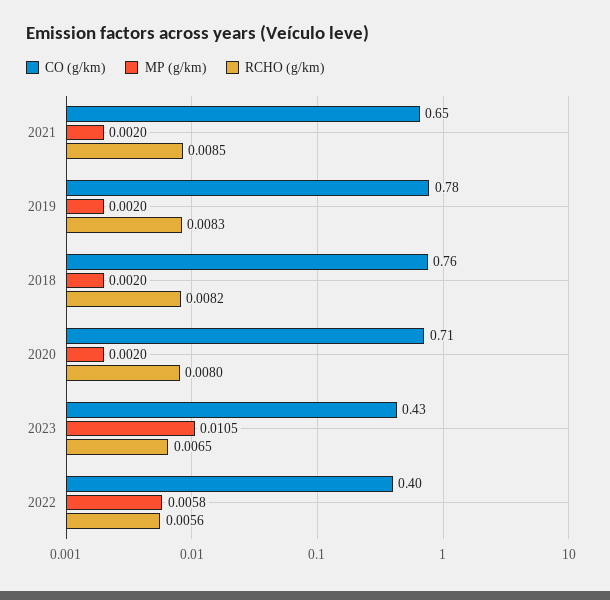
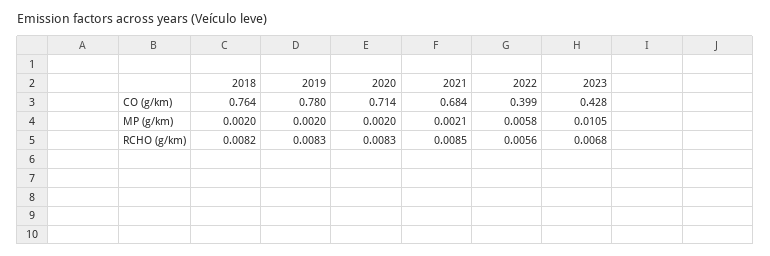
  {
    "CO (g/km)": {
-     "2021": 0.65,
+     "2021": 0.684,
      "2019": 0.78,
      "2018": 0.764,
      "2020": 0.714,
      "2023": 0.428,
      "2022": 0.399
    },
    "MP (g/km)": {
-     "2021": 0.002,
+     "2021": 0.0021,
      "2019": 0.002,
      "2018": 0.002,
      "2020": 0.002,
      "2023": 0.0105,
      "2022": 0.0058
    },
    "RCHO (g/km)": {
      "2021": 0.0085,
      "2019": 0.0083,
      "2018": 0.0082,
-     "2020": 0.008,
+     "2020": 0.0083,
-     "2023": 0.0065,
+     "2023": 0.0068,
      "2022": 0.0056
    }
  }

